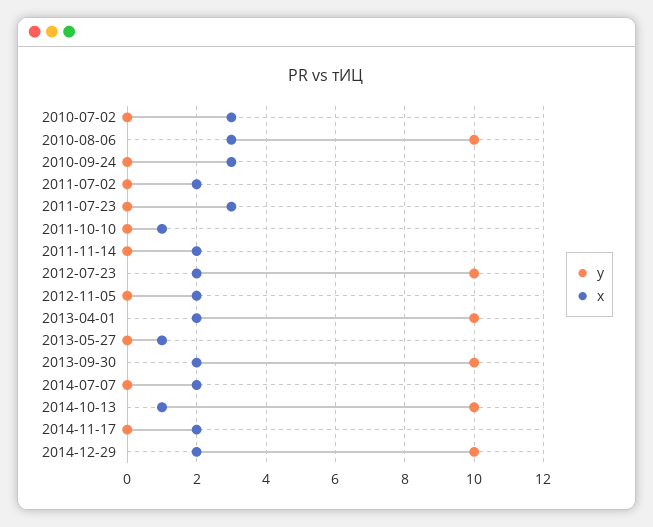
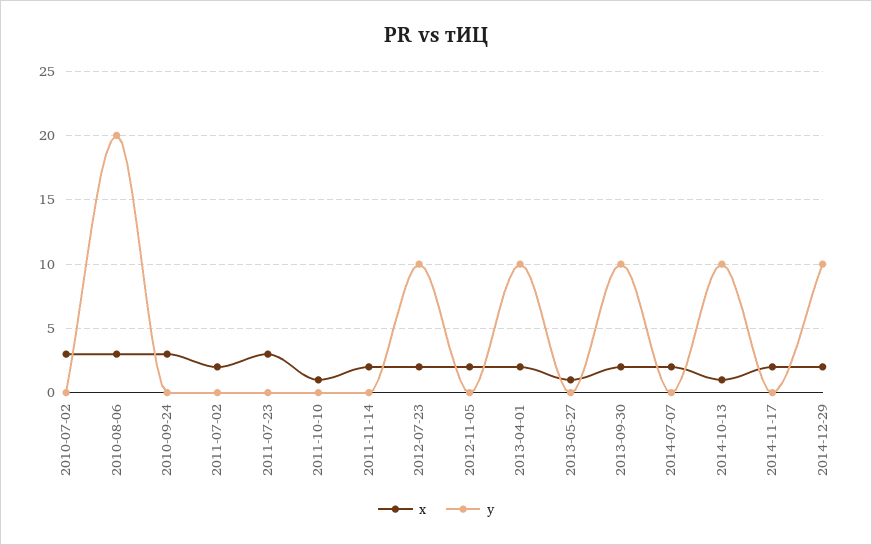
  {
    "y": {
      "2010-07-02": 0,
-     "2010-08-06": 10,
+     "2010-08-06": 20,
      "2010-09-24": 0,
      "2011-07-02": 0,
      "2011-07-23": 0,
      "2011-10-10": 0,
      "2011-11-14": 0,
      "2012-07-23": 10,
      "2012-11-05": 0,
      "2013-04-01": 10,
      "2013-05-27": 0,
      "2013-09-30": 10,
      "2014-07-07": 0,
      "2014-10-13": 10,
      "2014-11-17": 0,
      "2014-12-29": 10
    },
    "x": {
      "2010-07-02": 3,
      "2010-08-06": 3,
      "2010-09-24": 3,
      "2011-07-02": 2,
      "2011-07-23": 3,
      "2011-10-10": 1,
      "2011-11-14": 2,
      "2012-07-23": 2,
      "2012-11-05": 2,
      "2013-04-01": 2,
      "2013-05-27": 1,
      "2013-09-30": 2,
      "2014-07-07": 2,
      "2014-10-13": 1,
      "2014-11-17": 2,
      "2014-12-29": 2
    }
  }

